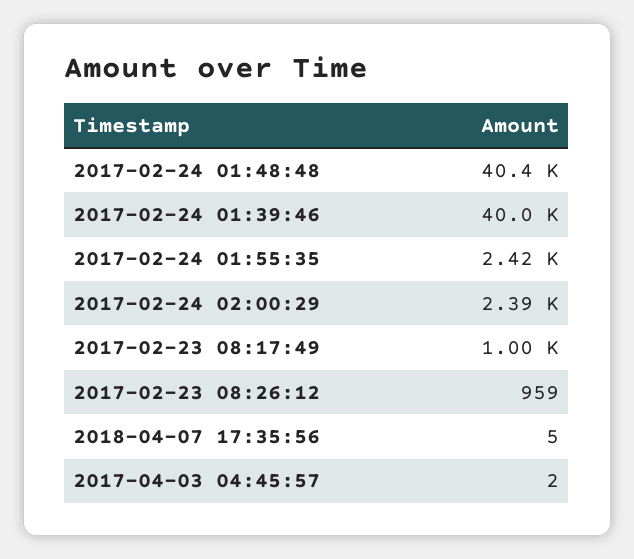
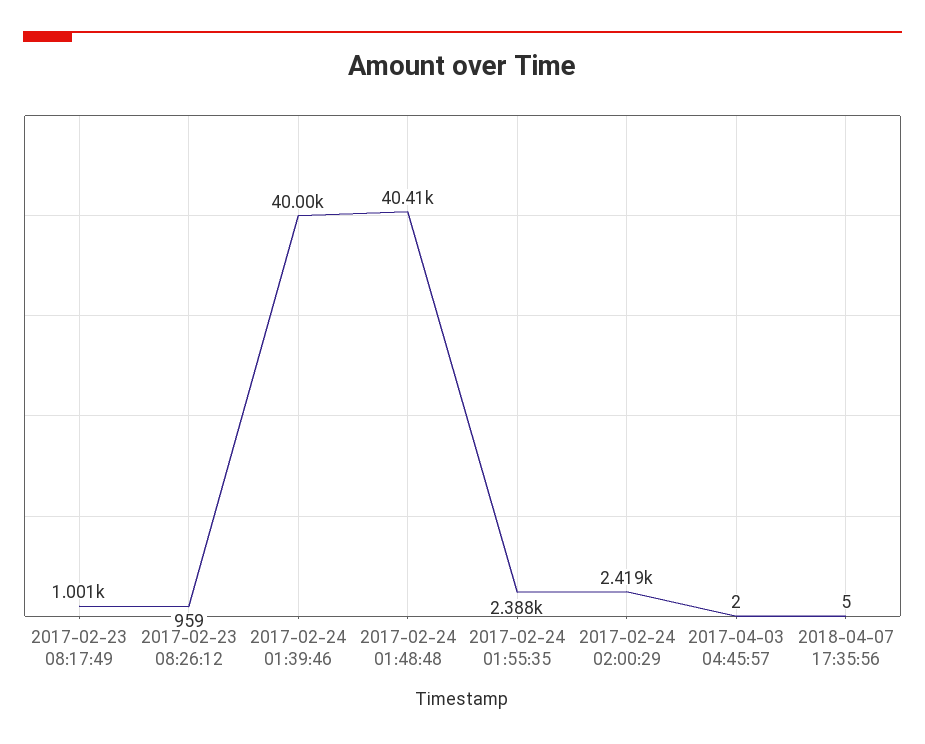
  {
    "2017-02-24 01:48:48": 40410,
    "2017-02-24 01:39:46": 40000,
-   "2017-02-24 01:55:35": 2420,
+   "2017-02-24 01:55:35": 2388,
-   "2017-02-24 02:00:29": 2390,
+   "2017-02-24 02:00:29": 2419,
    "2017-02-23 08:17:49": 1001,
    "2017-02-23 08:26:12": 959,
    "2018-04-07 17:35:56": 5,
    "2017-04-03 04:45:57": 2
  }

